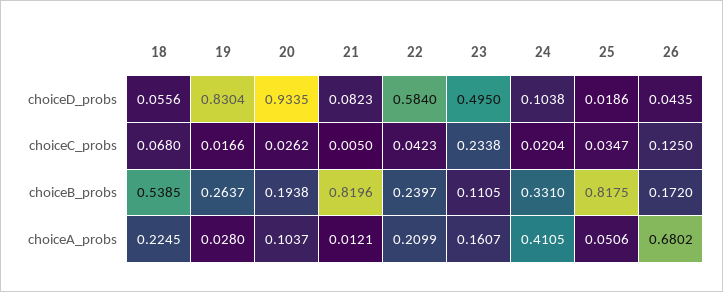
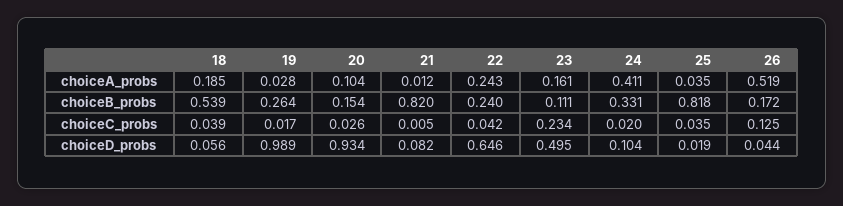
  {
    "18": {
      "choiceD_probs": 0.0556,
-     "choiceC_probs": 0.068,
+     "choiceC_probs": 0.039,
      "choiceB_probs": 0.5385,
-     "choiceA_probs": 0.2245
+     "choiceA_probs": 0.185
    },
    "19": {
-     "choiceD_probs": 0.8304,
+     "choiceD_probs": 0.989,
      "choiceC_probs": 0.0166,
      "choiceB_probs": 0.2637,
      "choiceA_probs": 0.028
    },
    "20": {
      "choiceD_probs": 0.9335,
      "choiceC_probs": 0.0262,
-     "choiceB_probs": 0.1938,
+     "choiceB_probs": 0.154,
      "choiceA_probs": 0.1037
    },
    "21": {
      "choiceD_probs": 0.0823,
      "choiceC_probs": 0.005,
      "choiceB_probs": 0.8196,
      "choiceA_probs": 0.0121
    },
    "22": {
-     "choiceD_probs": 0.584,
+     "choiceD_probs": 0.646,
      "choiceC_probs": 0.0423,
      "choiceB_probs": 0.2397,
-     "choiceA_probs": 0.2099
+     "choiceA_probs": 0.243
    },
    "23": {
      "choiceD_probs": 0.495,
      "choiceC_probs": 0.2338,
      "choiceB_probs": 0.1105,
      "choiceA_probs": 0.1607
    },
    "24": {
      "choiceD_probs": 0.1038,
      "choiceC_probs": 0.0204,
      "choiceB_probs": 0.331,
      "choiceA_probs": 0.4105
    },
    "25": {
      "choiceD_probs": 0.0186,
      "choiceC_probs": 0.0347,
      "choiceB_probs": 0.8175,
-     "choiceA_probs": 0.0506
+     "choiceA_probs": 0.035
    },
    "26": {
      "choiceD_probs": 0.0435,
      "choiceC_probs": 0.125,
      "choiceB_probs": 0.172,
-     "choiceA_probs": 0.6802
+     "choiceA_probs": 0.519
    }
  }

